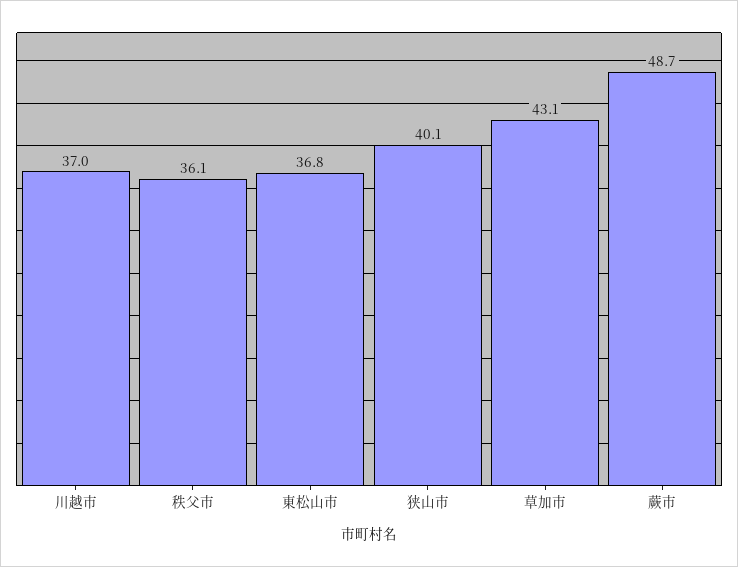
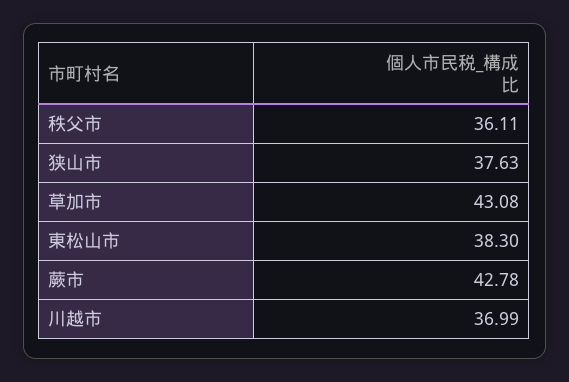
  {
    "川越市": 36.99,
    "秩父市": 36.11,
-   "東松山市": 36.8,
+   "東松山市": 38.3,
-   "狭山市": 40.1,
+   "狭山市": 37.63,
    "草加市": 43.08,
-   "蕨市": 48.7
+   "蕨市": 42.78
  }

